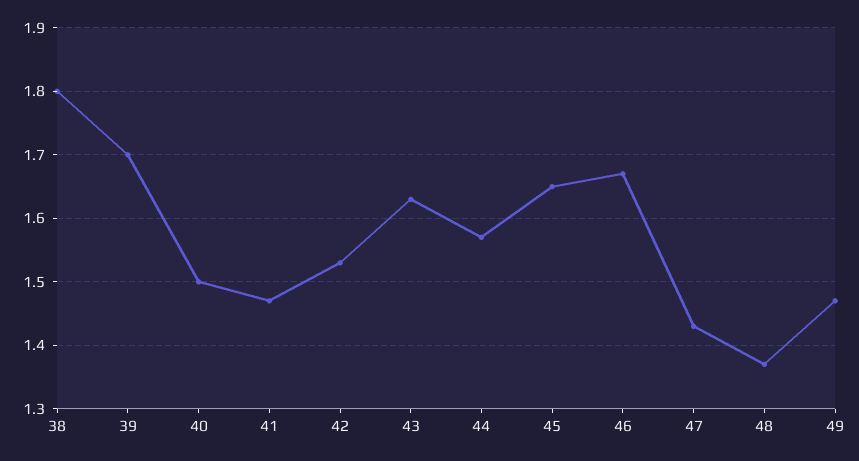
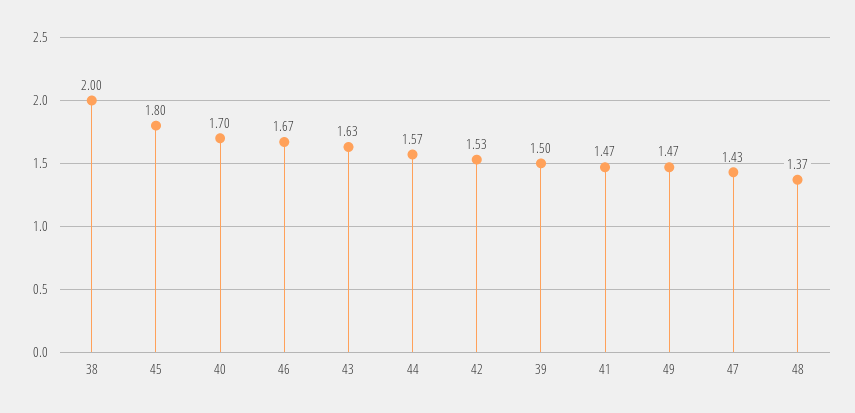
  {
-   "38": 1.8,
+   "38": 2,
-   "39": 1.7,
+   "39": 1.5,
-   "40": 1.5,
+   "40": 1.7,
    "41": 1.47,
    "42": 1.53,
    "43": 1.63,
    "44": 1.57,
-   "45": 1.65,
+   "45": 1.8,
    "46": 1.67,
    "47": 1.43,
    "48": 1.37,
    "49": 1.47
  }

